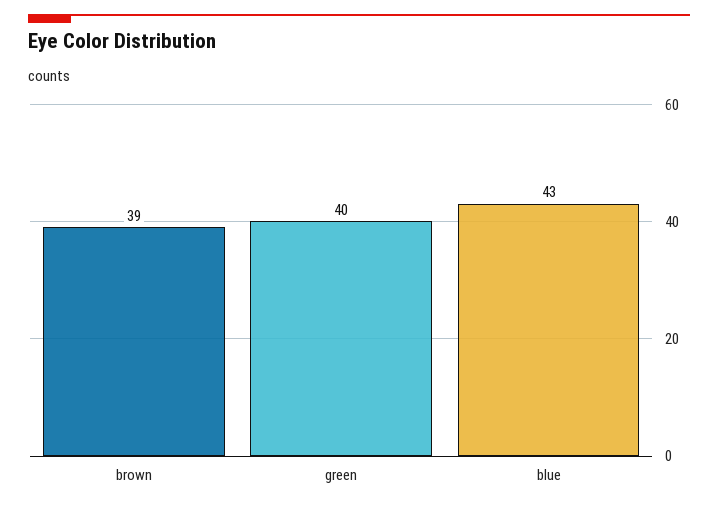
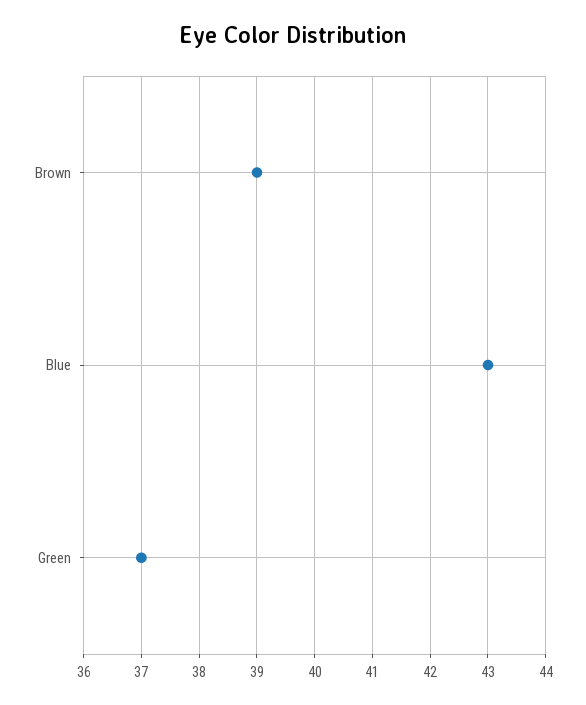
  {
    "brown": 39,
-   "green": 40,
+   "green": 37,
    "blue": 43
  }

